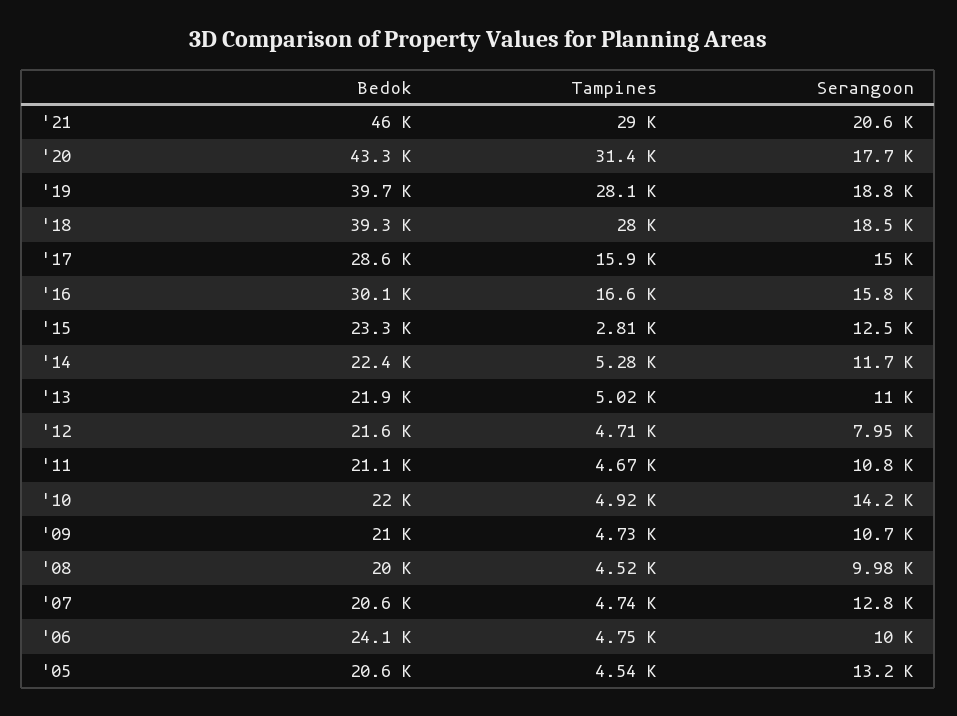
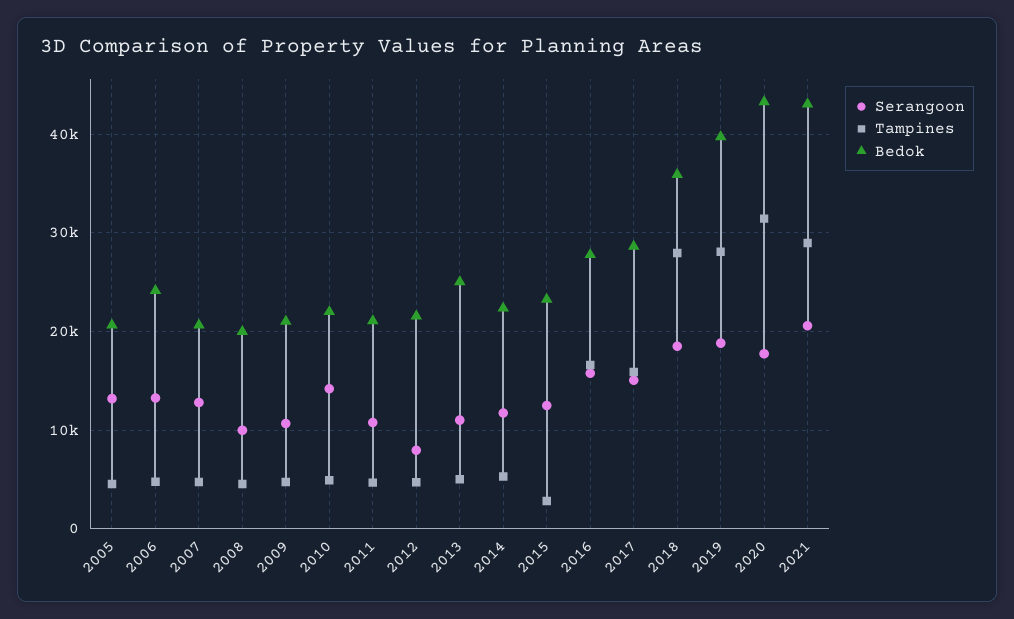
  {
    "Bedok": {
-     "'21": 46000,
+     "'21": 43000,
      "'20": 43300,
      "'19": 39700,
-     "'18": 39300,
+     "'18": 36000,
      "'17": 28600,
-     "'16": 30100,
+     "'16": 28000,
      "'15": 23300,
      "'14": 22400,
-     "'13": 21900,
+     "'13": 25000,
      "'12": 21600,
      "'11": 21100,
      "'10": 22000,
      "'09": 21000,
      "'08": 20000,
      "'07": 20600,
      "'06": 24100,
      "'05": 20600
    },
    "Tampines": {
      "'21": 29000,
      "'20": 31400,
      "'19": 28100,
      "'18": 28000,
      "'17": 15900,
      "'16": 16600,
      "'15": 2810,
      "'14": 5280,
      "'13": 5020,
      "'12": 4710,
      "'11": 4670,
      "'10": 4920,
      "'09": 4730,
      "'08": 4520,
      "'07": 4740,
      "'06": 4750,
      "'05": 4540
    },
    "Serangoon": {
      "'21": 20600,
      "'20": 17700,
      "'19": 18800,
      "'18": 18500,
      "'17": 15000,
      "'16": 15800,
      "'15": 12500,
      "'14": 11700,
      "'13": 11000,
      "'12": 7950,
      "'11": 10800,
      "'10": 14200,
      "'09": 10700,
      "'08": 9980,
      "'07": 12800,
-     "'06": 10000,
+     "'06": 13000,
      "'05": 13200
    }
  }

